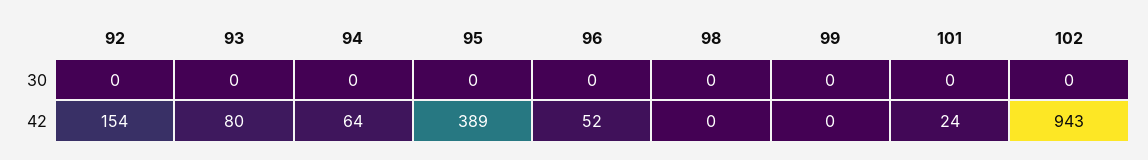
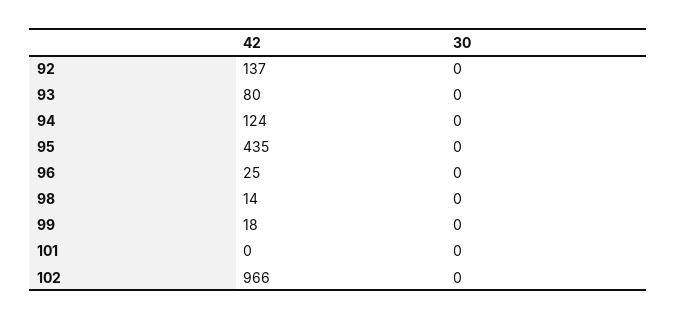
  {
    "92": {
      "30": 0,
-     "42": 154
+     "42": 137
    },
    "93": {
      "30": 0,
      "42": 80
    },
    "94": {
      "30": 0,
-     "42": 64
+     "42": 124
    },
    "95": {
      "30": 0,
-     "42": 389
+     "42": 435
    },
    "96": {
      "30": 0,
-     "42": 52
+     "42": 25
    },
    "98": {
      "30": 0,
-     "42": 0
+     "42": 14
    },
    "99": {
      "30": 0,
-     "42": 0
+     "42": 18
    },
    "101": {
      "30": 0,
-     "42": 24
+     "42": 0
    },
    "102": {
      "30": 0,
-     "42": 943
+     "42": 966
    }
  }

